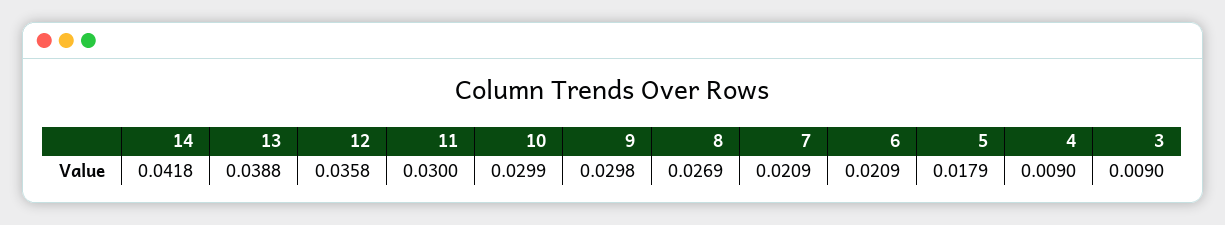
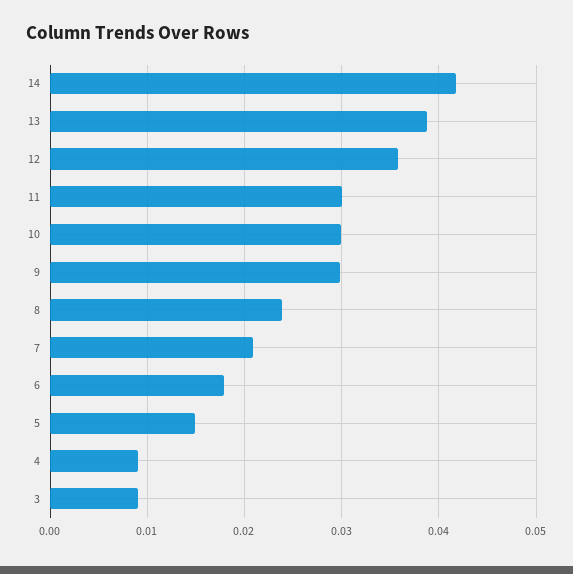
  {
    "14": 0.0418,
    "13": 0.0388,
    "12": 0.0358,
    "11": 0.03,
    "10": 0.0299,
    "9": 0.0298,
-   "8": 0.0269,
+   "8": 0.024,
    "7": 0.0209,
-   "6": 0.0209,
+   "6": 0.018,
-   "5": 0.0179,
+   "5": 0.015,
    "4": 0.009,
    "3": 0.009
  }

